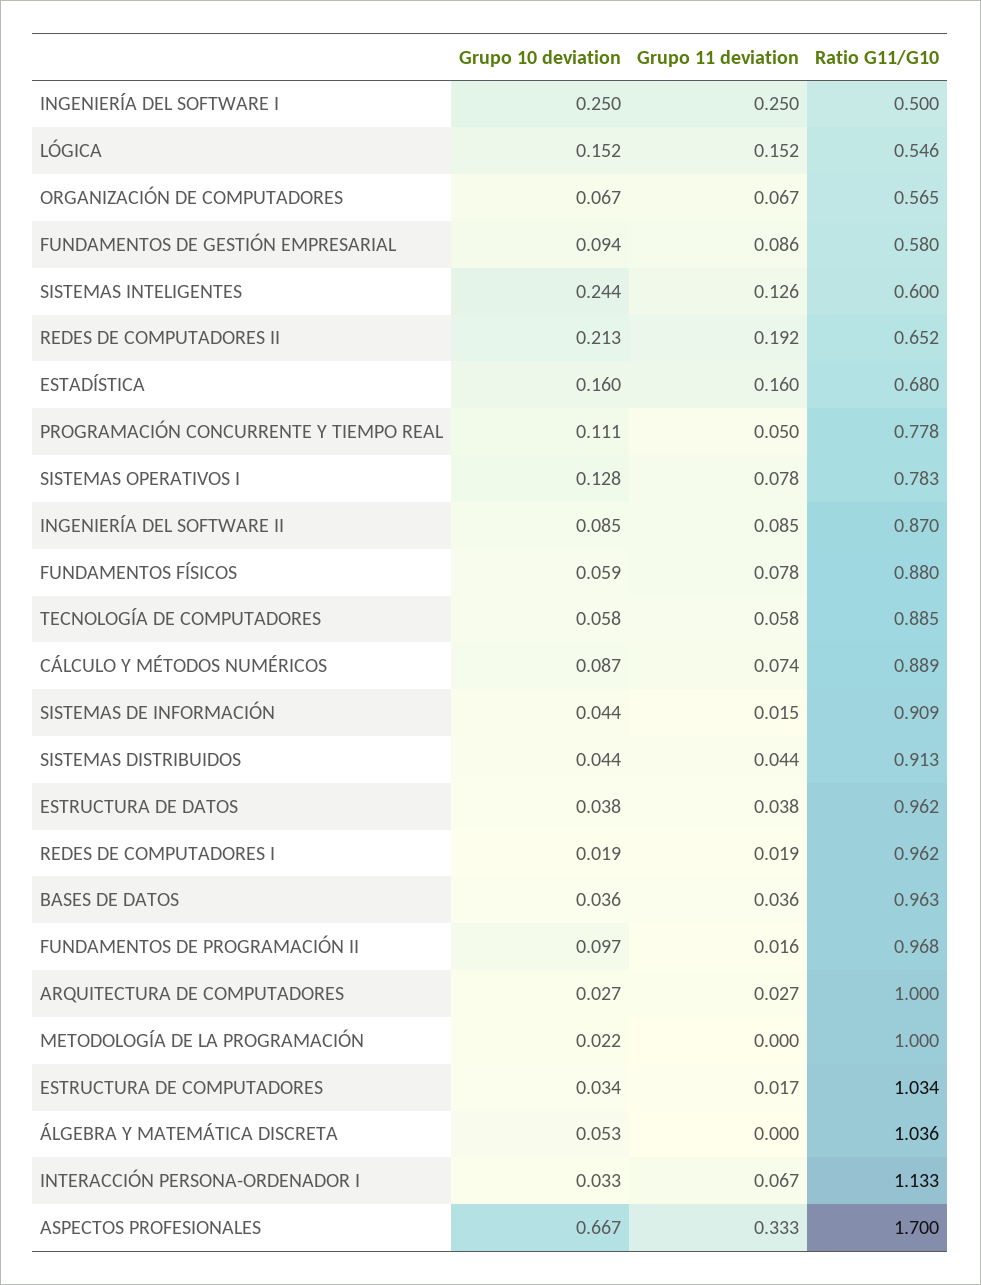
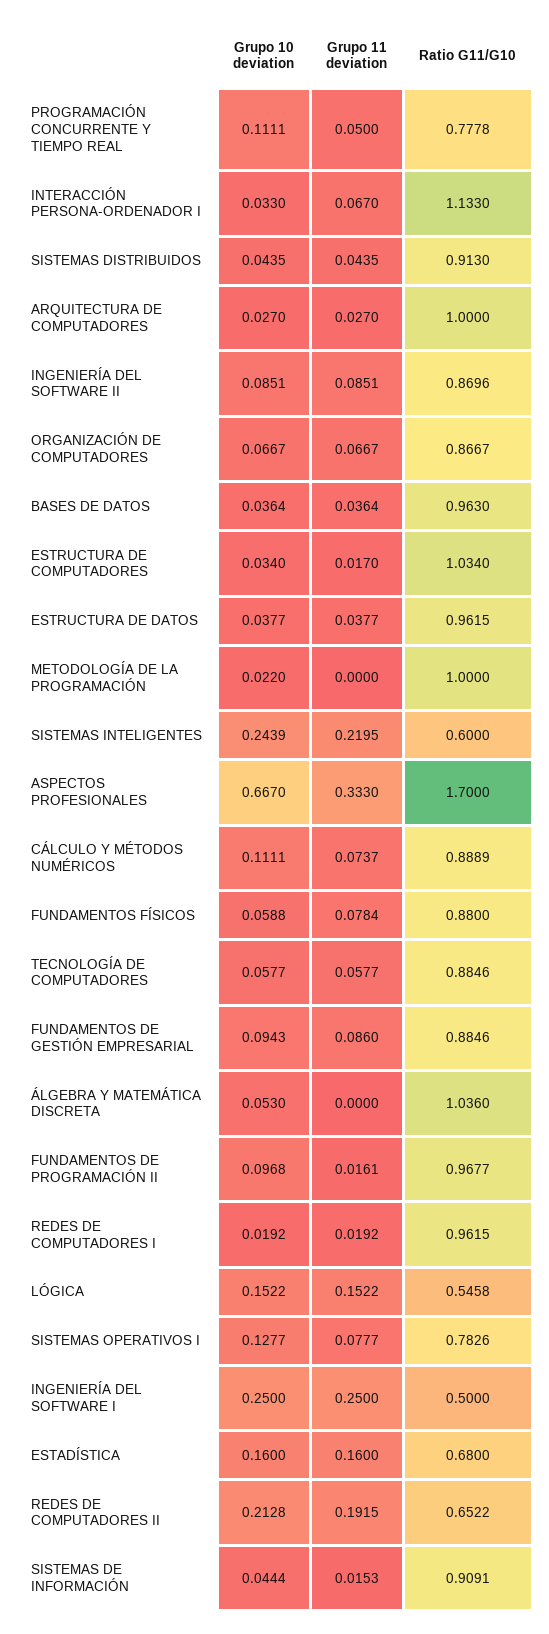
  {
    "Grupo 10 deviation": {
      "INGENIERÍA DEL SOFTWARE I": 0.25,
      "LÓGICA": 0.1522,
      "ORGANIZACIÓN DE COMPUTADORES": 0.0667,
      "FUNDAMENTOS DE GESTIÓN EMPRESARIAL": 0.0943,
      "SISTEMAS INTELIGENTES": 0.2439,
      "REDES DE COMPUTADORES II": 0.2128,
      "ESTADÍSTICA": 0.16,
      "PROGRAMACIÓN CONCURRENTE Y TIEMPO REAL": 0.1111,
      "SISTEMAS OPERATIVOS I": 0.1277,
      "INGENIERÍA DEL SOFTWARE II": 0.0851,
      "FUNDAMENTOS FÍSICOS": 0.0588,
      "TECNOLOGÍA DE COMPUTADORES": 0.0577,
-     "CÁLCULO Y MÉTODOS NUMÉRICOS": 0.087,
+     "CÁLCULO Y MÉTODOS NUMÉRICOS": 0.1111,
      "SISTEMAS DE INFORMACIÓN": 0.0444,
      "SISTEMAS DISTRIBUIDOS": 0.0435,
      "ESTRUCTURA DE DATOS": 0.0377,
      "REDES DE COMPUTADORES I": 0.0192,
      "BASES DE DATOS": 0.0364,
      "FUNDAMENTOS DE PROGRAMACIÓN II": 0.0968,
      "ARQUITECTURA DE COMPUTADORES": 0.027,
      "METODOLOGÍA DE LA PROGRAMACIÓN": 0.022,
      "ESTRUCTURA DE COMPUTADORES": 0.034,
      "ÁLGEBRA Y MATEMÁTICA DISCRETA": 0.053,
      "INTERACCIÓN PERSONA-ORDENADOR I": 0.033,
      "ASPECTOS PROFESIONALES": 0.667
    },
    "Grupo 11 deviation": {
      "INGENIERÍA DEL SOFTWARE I": 0.25,
      "LÓGICA": 0.1522,
      "ORGANIZACIÓN DE COMPUTADORES": 0.0667,
      "FUNDAMENTOS DE GESTIÓN EMPRESARIAL": 0.086,
-     "SISTEMAS INTELIGENTES": 0.126,
+     "SISTEMAS INTELIGENTES": 0.2195,
      "REDES DE COMPUTADORES II": 0.1915,
      "ESTADÍSTICA": 0.16,
      "PROGRAMACIÓN CONCURRENTE Y TIEMPO REAL": 0.05,
      "SISTEMAS OPERATIVOS I": 0.0777,
      "INGENIERÍA DEL SOFTWARE II": 0.0851,
      "FUNDAMENTOS FÍSICOS": 0.0784,
      "TECNOLOGÍA DE COMPUTADORES": 0.0577,
      "CÁLCULO Y MÉTODOS NUMÉRICOS": 0.0737,
      "SISTEMAS DE INFORMACIÓN": 0.0153,
      "SISTEMAS DISTRIBUIDOS": 0.0435,
      "ESTRUCTURA DE DATOS": 0.0377,
      "REDES DE COMPUTADORES I": 0.0192,
      "BASES DE DATOS": 0.0364,
      "FUNDAMENTOS DE PROGRAMACIÓN II": 0.0161,
      "ARQUITECTURA DE COMPUTADORES": 0.027,
      "METODOLOGÍA DE LA PROGRAMACIÓN": 0,
      "ESTRUCTURA DE COMPUTADORES": 0.017,
      "ÁLGEBRA Y MATEMÁTICA DISCRETA": 0,
      "INTERACCIÓN PERSONA-ORDENADOR I": 0.067,
      "ASPECTOS PROFESIONALES": 0.333
    },
    "Ratio G11/G10": {
      "INGENIERÍA DEL SOFTWARE I": 0.5,
      "LÓGICA": 0.5458,
-     "ORGANIZACIÓN DE COMPUTADORES": 0.565,
+     "ORGANIZACIÓN DE COMPUTADORES": 0.8667,
-     "FUNDAMENTOS DE GESTIÓN EMPRESARIAL": 0.58,
+     "FUNDAMENTOS DE GESTIÓN EMPRESARIAL": 0.8846,
      "SISTEMAS INTELIGENTES": 0.6,
      "REDES DE COMPUTADORES II": 0.6522,
      "ESTADÍSTICA": 0.68,
      "PROGRAMACIÓN CONCURRENTE Y TIEMPO REAL": 0.7778,
      "SISTEMAS OPERATIVOS I": 0.7826,
      "INGENIERÍA DEL SOFTWARE II": 0.8696,
      "FUNDAMENTOS FÍSICOS": 0.88,
      "TECNOLOGÍA DE COMPUTADORES": 0.8846,
      "CÁLCULO Y MÉTODOS NUMÉRICOS": 0.8889,
      "SISTEMAS DE INFORMACIÓN": 0.9091,
      "SISTEMAS DISTRIBUIDOS": 0.913,
      "ESTRUCTURA DE DATOS": 0.9615,
      "REDES DE COMPUTADORES I": 0.9615,
      "BASES DE DATOS": 0.963,
      "FUNDAMENTOS DE PROGRAMACIÓN II": 0.9677,
      "ARQUITECTURA DE COMPUTADORES": 1,
      "METODOLOGÍA DE LA PROGRAMACIÓN": 1,
      "ESTRUCTURA DE COMPUTADORES": 1.034,
      "ÁLGEBRA Y MATEMÁTICA DISCRETA": 1.036,
      "INTERACCIÓN PERSONA-ORDENADOR I": 1.133,
      "ASPECTOS PROFESIONALES": 1.7
    }
  }

